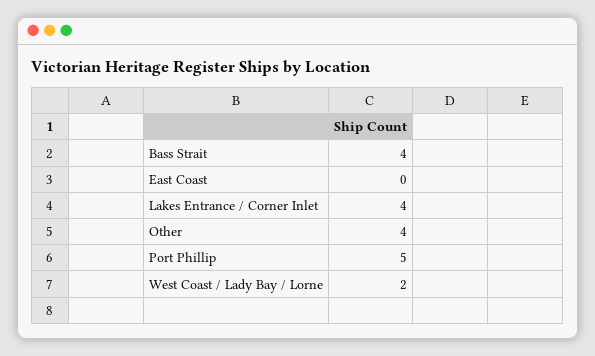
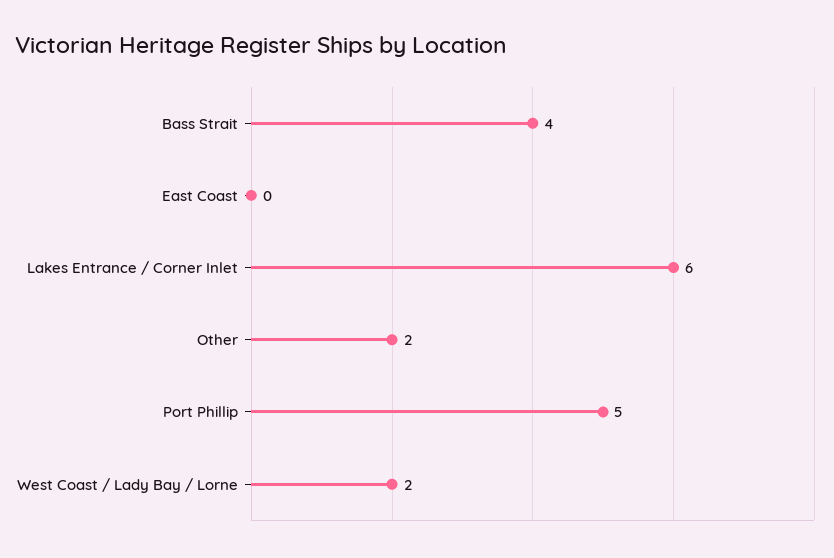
  {
    "Bass Strait": 4,
    "East Coast": 0,
-   "Lakes Entrance / Corner Inlet": 4,
+   "Lakes Entrance / Corner Inlet": 6,
-   "Other": 4,
+   "Other": 2,
    "Port Phillip": 5,
    "West Coast / Lady Bay / Lorne": 2
  }

